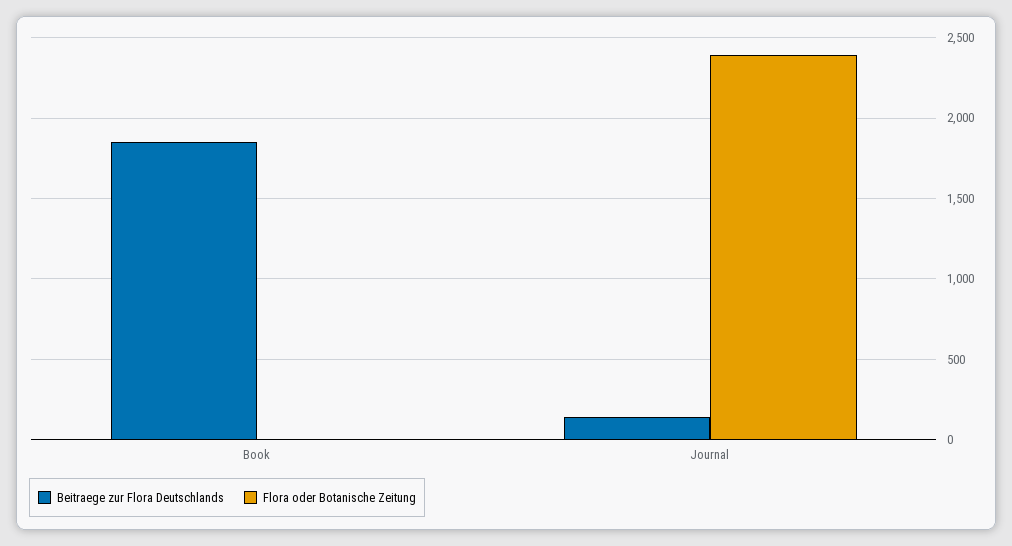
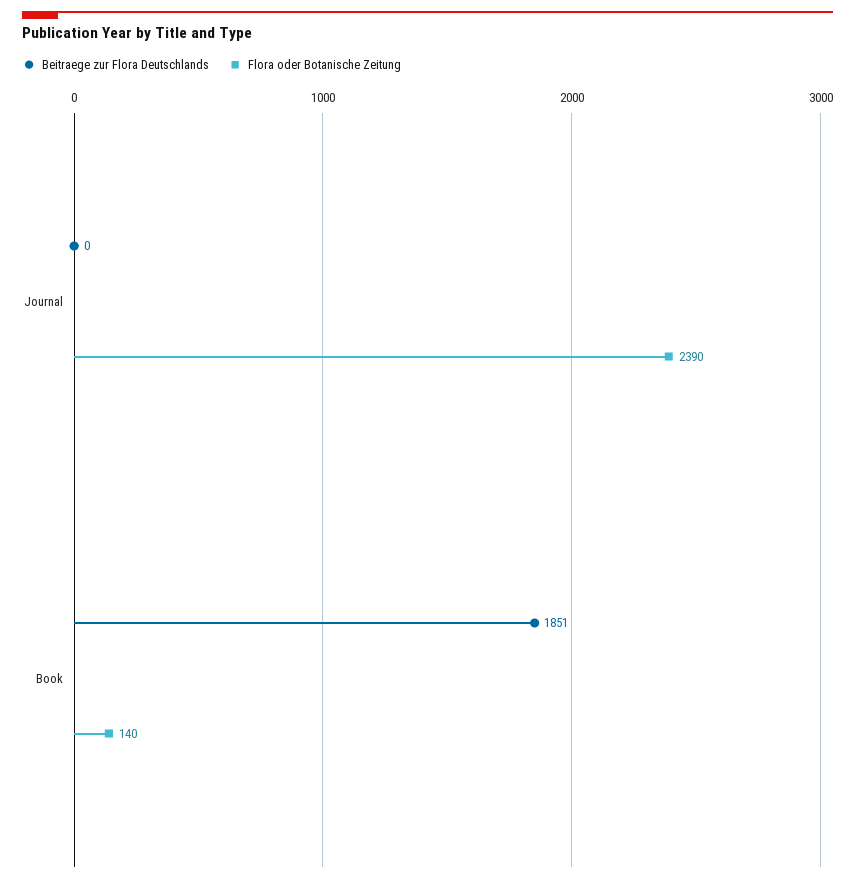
  {
    "Beitraege zur Flora Deutschlands": {
      "Book": 1851,
-     "Journal": 150
+     "Journal": 0
    },
    "Flora oder Botanische Zeitung": {
-     "Book": 0,
+     "Book": 140,
      "Journal": 2390
    }
  }

